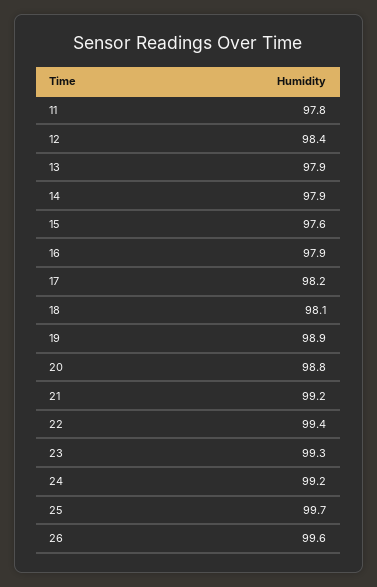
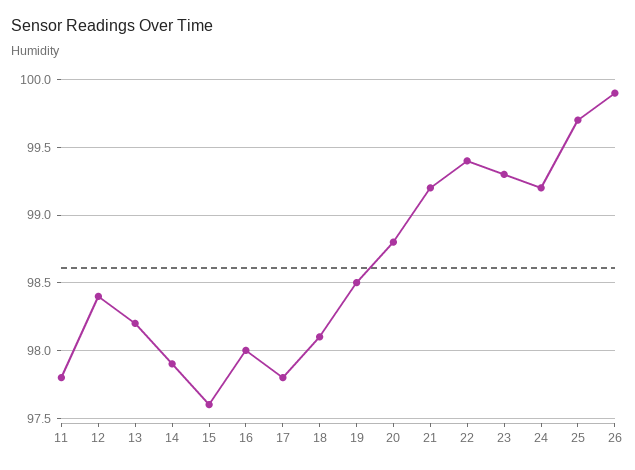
  {
    "11": 97.8,
    "12": 98.4,
-   "13": 97.9,
+   "13": 98.2,
    "14": 97.9,
    "15": 97.6,
-   "16": 97.9,
+   "16": 98,
-   "17": 98.2,
+   "17": 97.8,
    "18": 98.1,
-   "19": 98.9,
+   "19": 98.5,
    "20": 98.8,
    "21": 99.2,
    "22": 99.4,
    "23": 99.3,
    "24": 99.2,
    "25": 99.7,
-   "26": 99.6
+   "26": 99.9
  }

